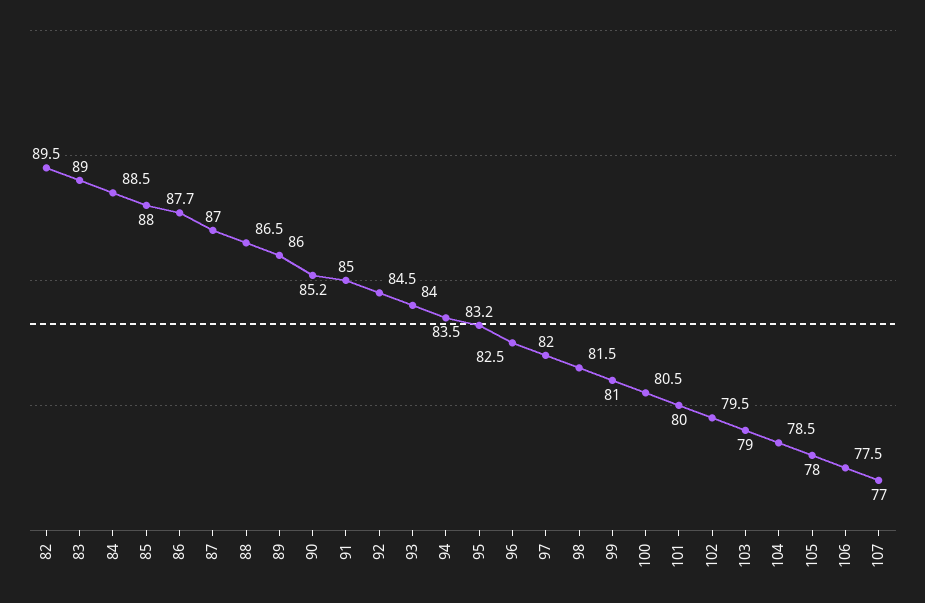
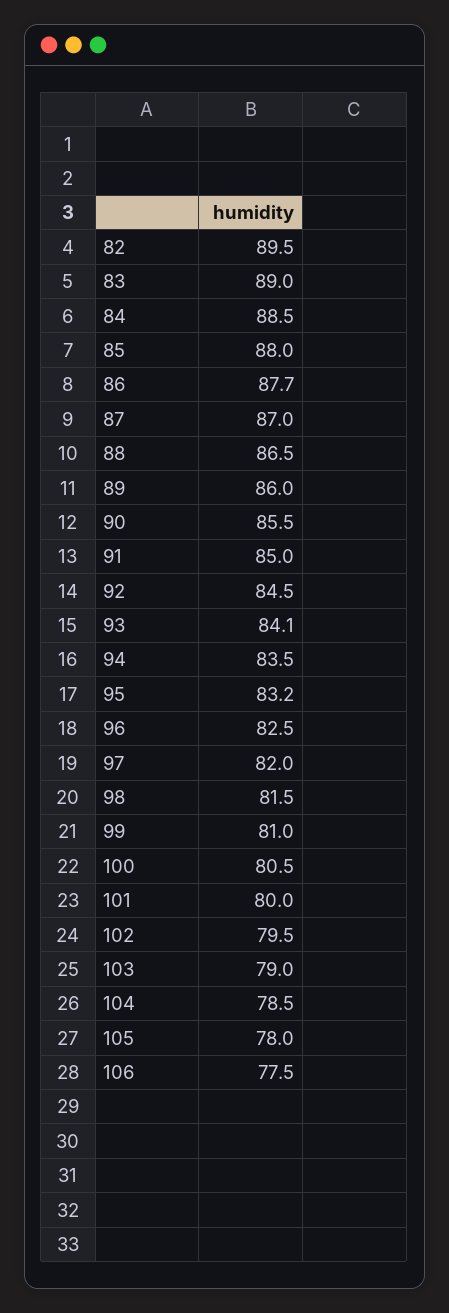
  {
    "82": 89.5,
    "83": 89,
    "84": 88.5,
    "85": 88,
    "86": 87.7,
    "87": 87,
    "88": 86.5,
    "89": 86,
-   "90": 85.2,
+   "90": 85.5,
    "91": 85,
    "92": 84.5,
-   "93": 84,
+   "93": 84.1,
    "94": 83.5,
    "95": 83.2,
    "96": 82.5,
    "97": 82,
    "98": 81.5,
    "99": 81,
    "100": 80.5,
    "101": 80,
    "102": 79.5,
    "103": 79,
    "104": 78.5,
    "105": 78,
-   "106": 77.5,
+   "106": 77.5
-   "107": 77
  }

